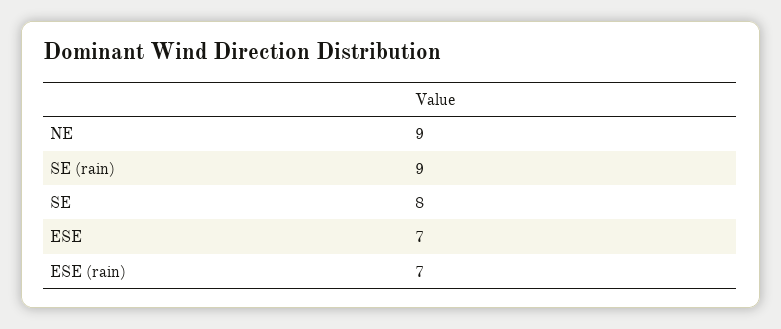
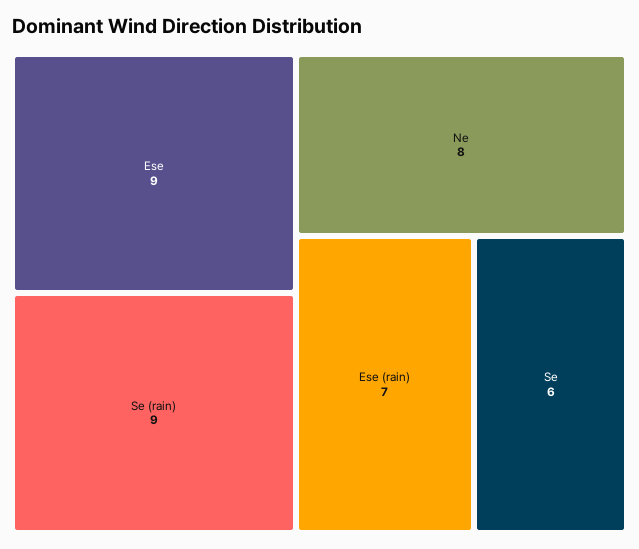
  {
-   "NE": 9,
+   "NE": 8,
    "SE (rain)": 9,
-   "SE": 8,
+   "SE": 6,
-   "ESE": 7,
+   "ESE": 9,
    "ESE (rain)": 7
  }

